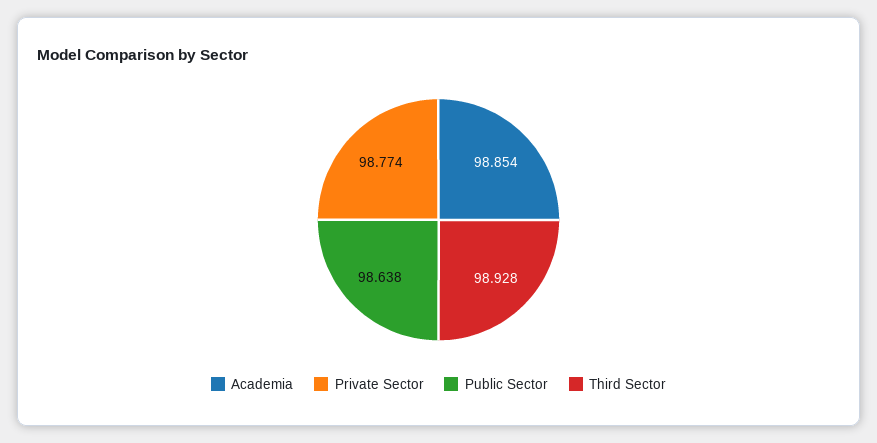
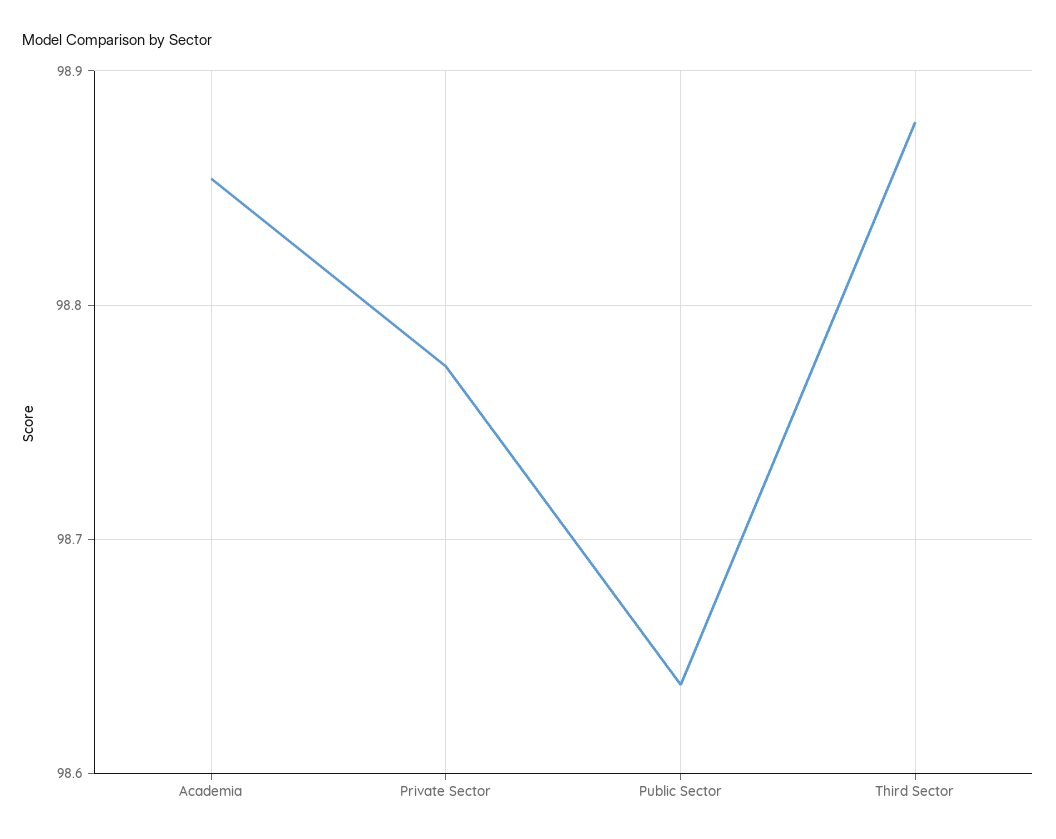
  {
    "Academia": 98.854,
    "Private Sector": 98.774,
    "Public Sector": 98.638,
-   "Third Sector": 98.928
+   "Third Sector": 98.88
  }

